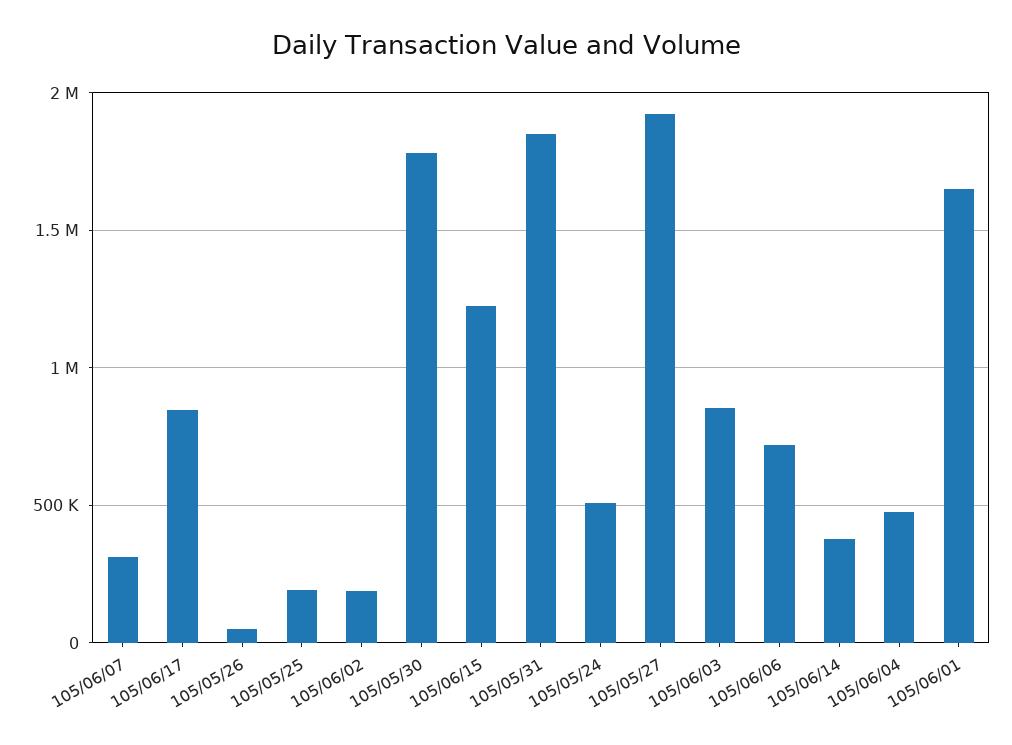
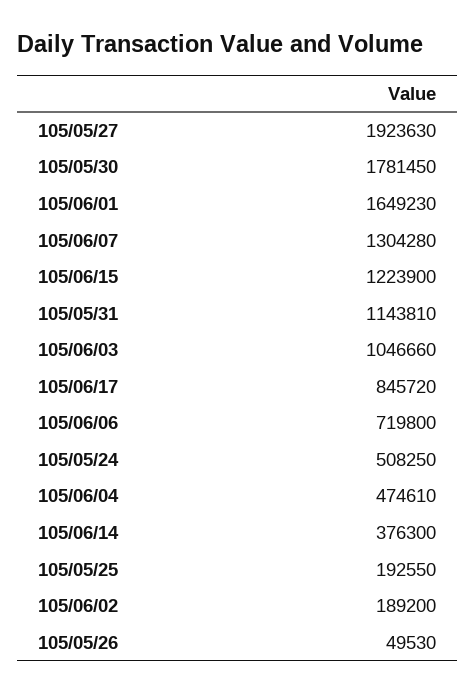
  {
-   "105/06/07": 300000,
+   "105/06/07": 1304280,
    "105/06/17": 845720,
    "105/05/26": 49530,
    "105/05/25": 192550,
    "105/06/02": 189200,
    "105/05/30": 1781450,
    "105/06/15": 1223900,
-   "105/05/31": 1850000,
+   "105/05/31": 1143810,
    "105/05/24": 508250,
    "105/05/27": 1923630,
-   "105/06/03": 850000,
+   "105/06/03": 1046660,
    "105/06/06": 719800,
    "105/06/14": 376300,
    "105/06/04": 474610,
    "105/06/01": 1649230
  }

